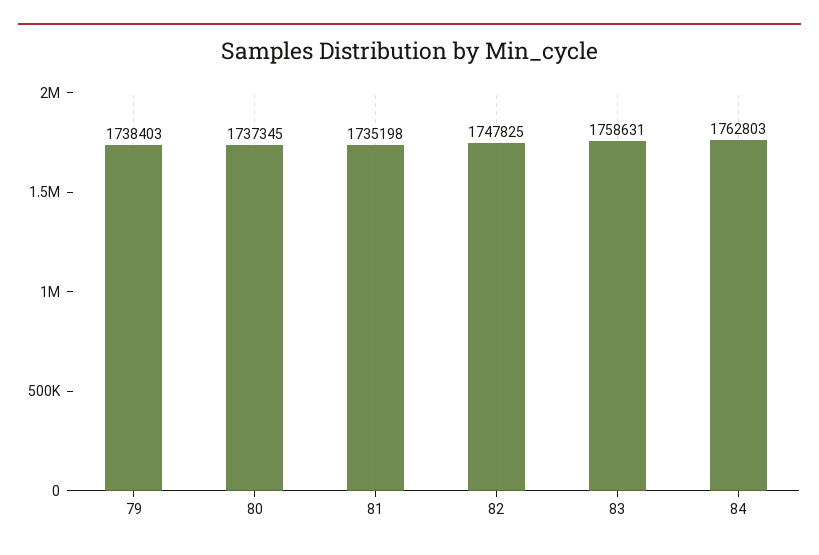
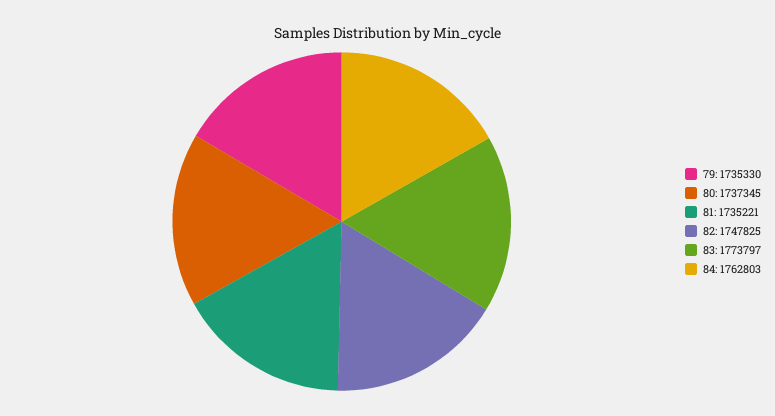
  {
-   "79": 1738403,
+   "79": 1735330,
    "80": 1737345,
-   "81": 1735198,
+   "81": 1735221,
    "82": 1747825,
-   "83": 1758631,
+   "83": 1773797,
    "84": 1762803
  }

